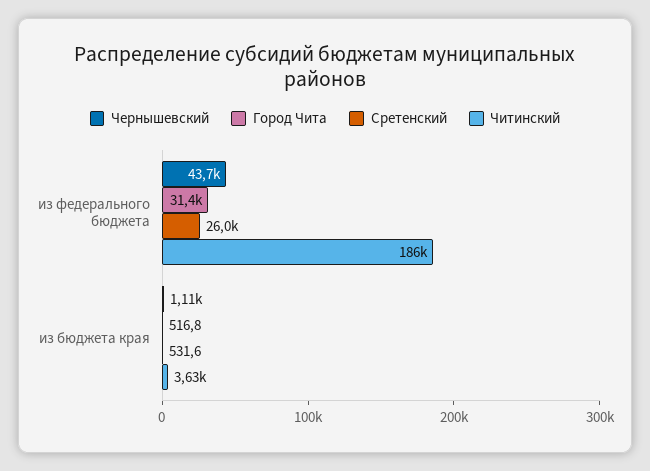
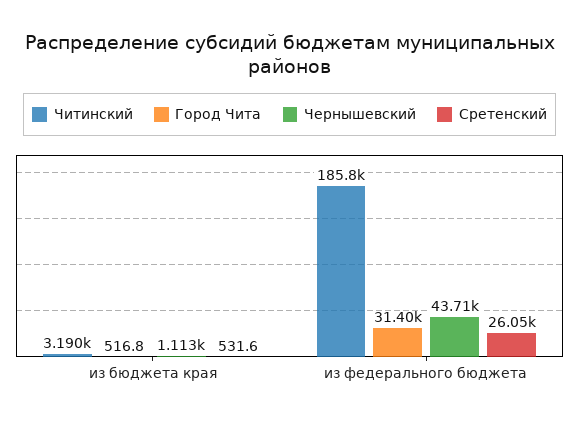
  {
    "Чернышевский": {
      "из федерального бюджета": 43710,
      "из бюджета края": 1113
    },
    "Город Чита": {
      "из федерального бюджета": 31400,
      "из бюджета края": 516.8
    },
    "Сретенский": {
      "из федерального бюджета": 26050,
      "из бюджета края": 531.6
    },
    "Читинский": {
      "из федерального бюджета": 185800,
-     "из бюджета края": 3630
+     "из бюджета края": 3190
    }
  }

